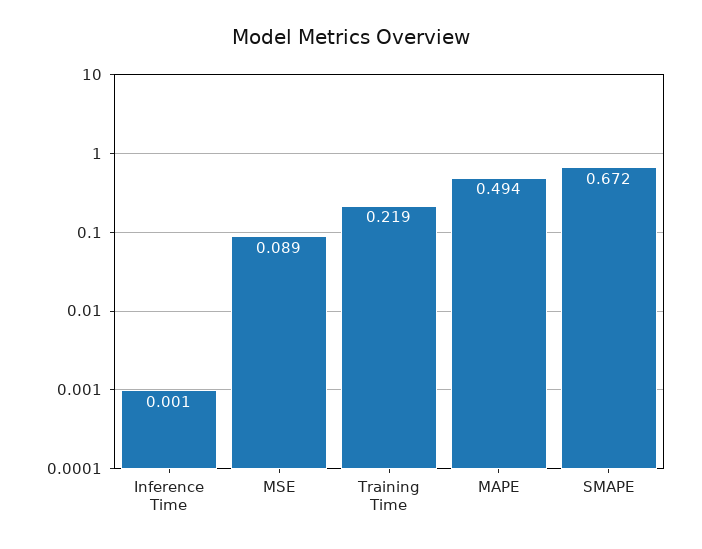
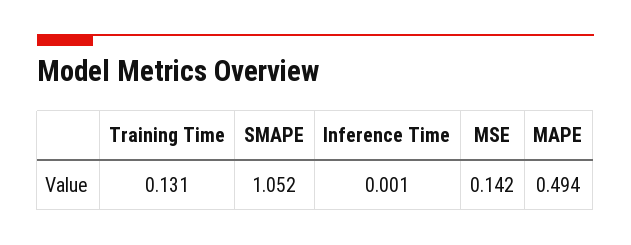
  {
    "Inference Time": 0.001,
-   "MSE": 0.089,
+   "MSE": 0.142,
-   "Training Time": 0.219,
+   "Training Time": 0.131,
    "MAPE": 0.494,
-   "SMAPE": 0.672
+   "SMAPE": 1.052
  }

